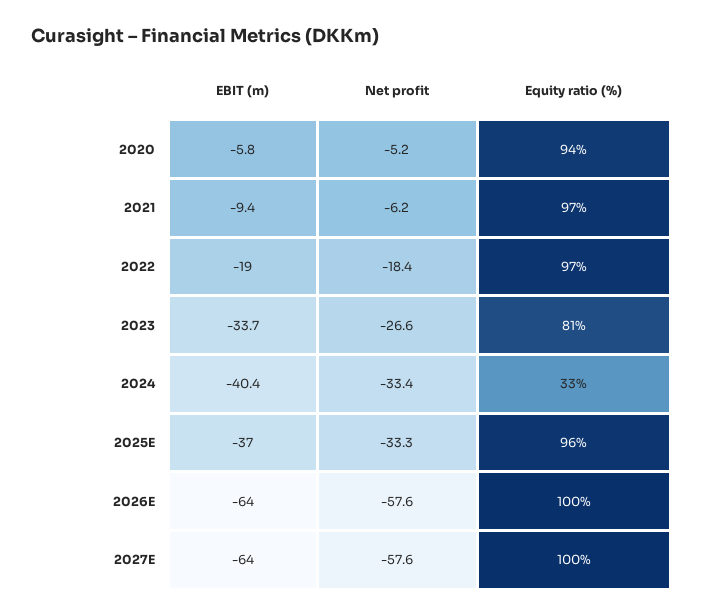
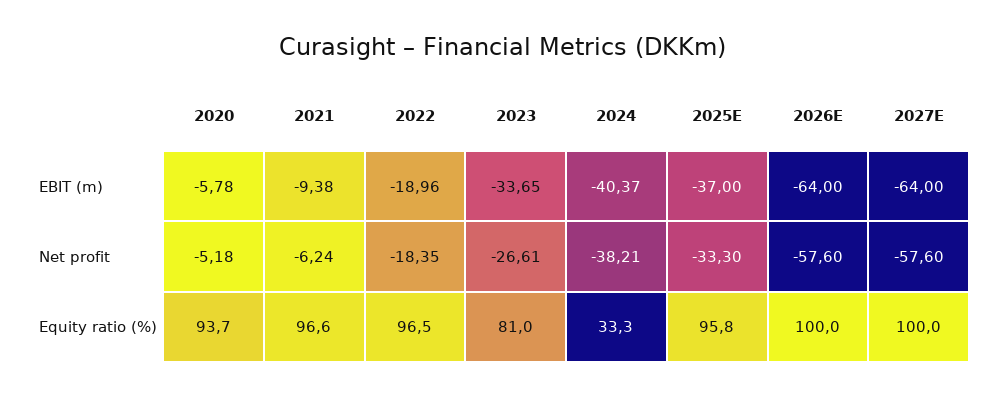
  {
    "EBIT (m)": {
      "2020": -5.78,
      "2021": -9.38,
      "2022": -18.96,
      "2023": -33.65,
      "2024": -40.37,
      "2025E": -37,
      "2026E": -64,
      "2027E": -64
    },
    "Net profit": {
      "2020": -5.18,
      "2021": -6.24,
      "2022": -18.35,
      "2023": -26.61,
-     "2024": -33.4,
+     "2024": -38.21,
      "2025E": -33.3,
      "2026E": -57.6,
      "2027E": -57.6
    },
    "Equity ratio (%)": {
      "2020": 93.7,
      "2021": 96.6,
      "2022": 96.5,
      "2023": 81,
      "2024": 33.3,
      "2025E": 95.8,
      "2026E": 100,
      "2027E": 100
    }
  }

